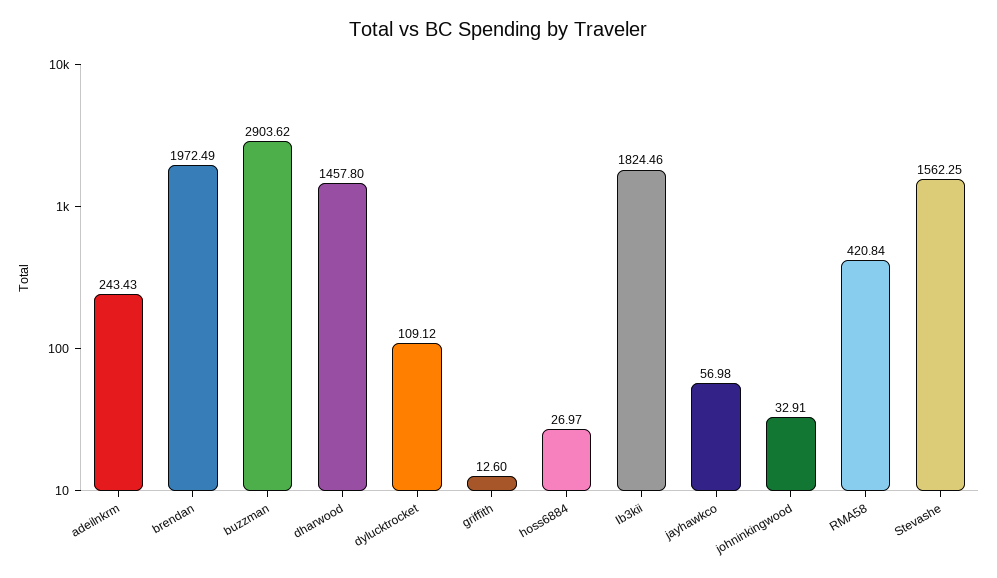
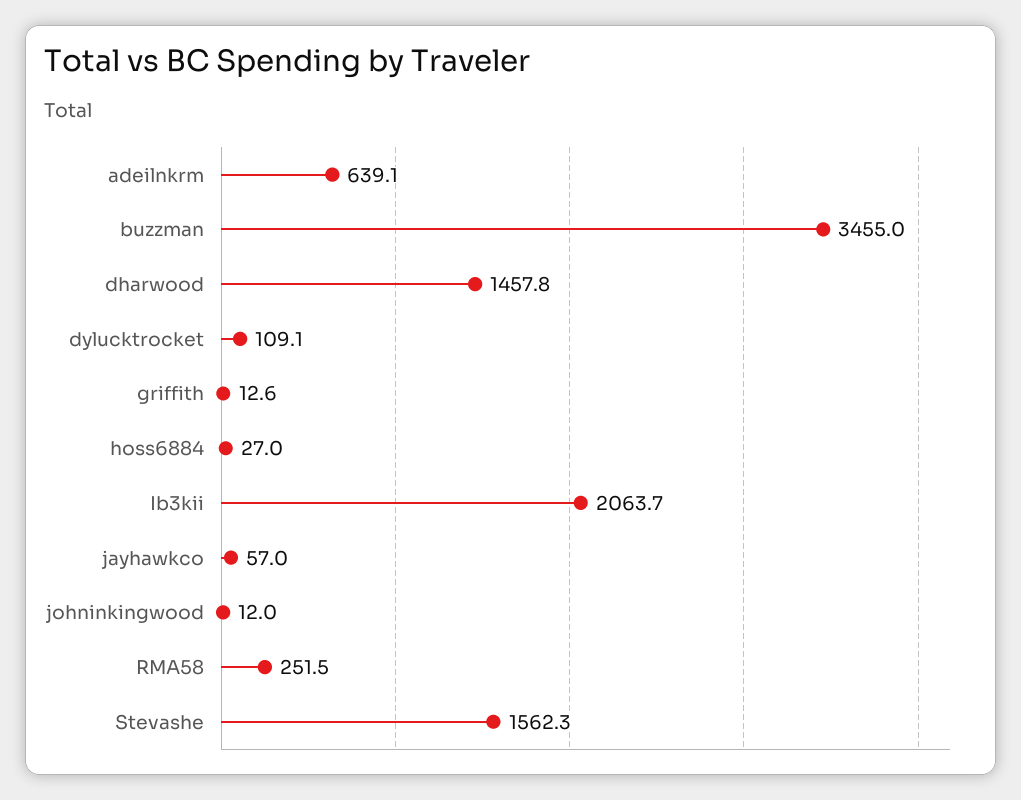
  {
-   "adeilnkrm": 243.43,
+   "adeilnkrm": 639.1,
-   "brendan": 1972.49,
-   "buzzman": 2903.62,
+   "buzzman": 3455,
    "dharwood": 1457.8,
    "dylucktrocket": 109.12,
    "griffith": 12.6,
    "hoss6884": 26.97,
-   "Ib3kii": 1824.46,
+   "Ib3kii": 2063.7,
    "jayhawkco": 56.98,
-   "johninkingwood": 32.91,
+   "johninkingwood": 12,
-   "RMA58": 420.84,
+   "RMA58": 251.5,
    "Stevashe": 1562.25
  }

